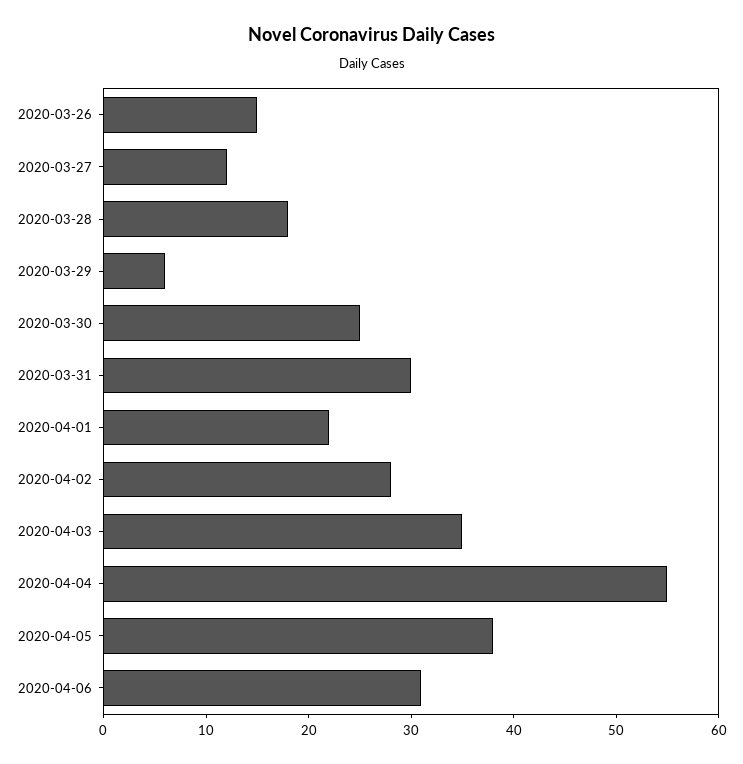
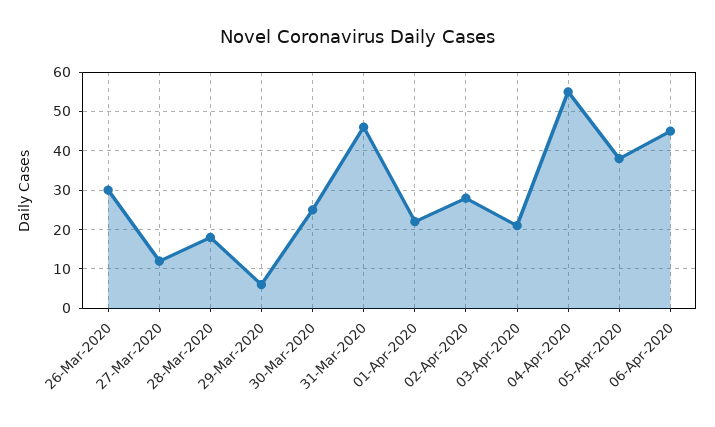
  {
-   "2020-03-26": 15,
+   "2020-03-26": 30,
    "2020-03-27": 12,
    "2020-03-28": 18,
    "2020-03-29": 6,
    "2020-03-30": 25,
-   "2020-03-31": 30,
+   "2020-03-31": 45,
    "2020-04-01": 22,
    "2020-04-02": 28,
-   "2020-04-03": 35,
+   "2020-04-03": 20,
    "2020-04-04": 55,
    "2020-04-05": 38,
-   "2020-04-06": 31
+   "2020-04-06": 45
  }

